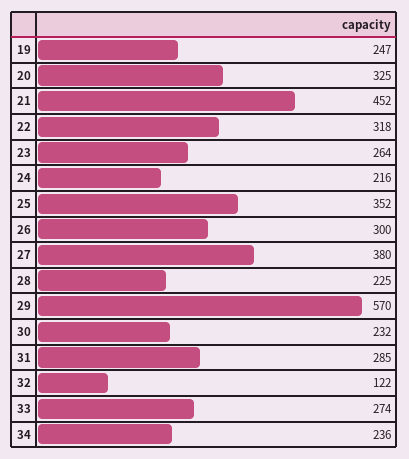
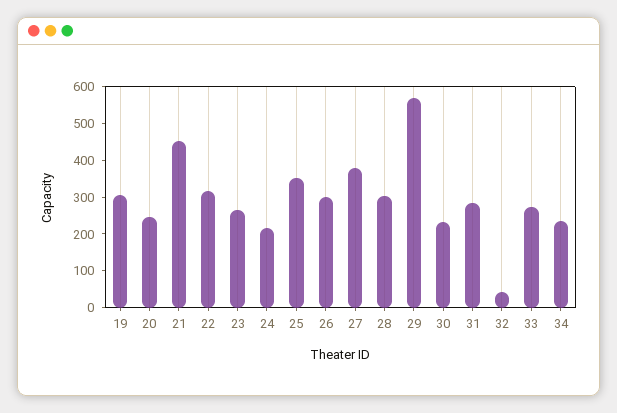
  {
-   "19": 247,
+   "19": 300,
-   "20": 325,
+   "20": 250,
    "21": 452,
    "22": 318,
    "23": 264,
    "24": 216,
    "25": 352,
    "26": 300,
    "27": 380,
-   "28": 225,
+   "28": 300,
    "29": 570,
    "30": 232,
    "31": 285,
-   "32": 122,
+   "32": 50,
    "33": 274,
    "34": 236
  }

